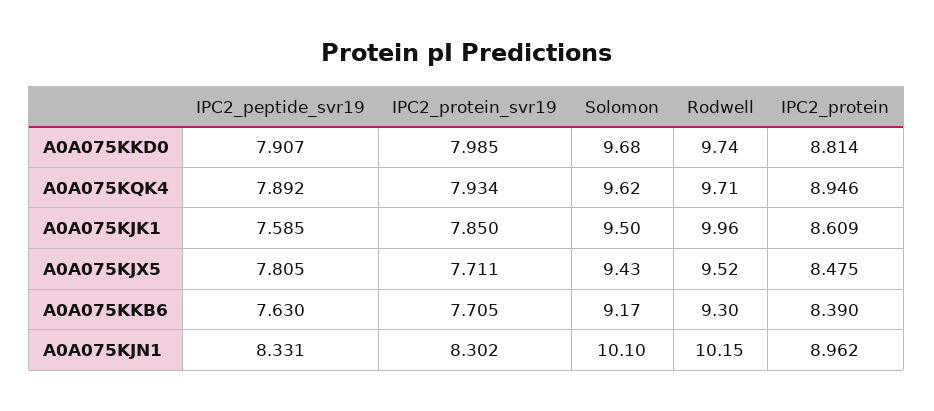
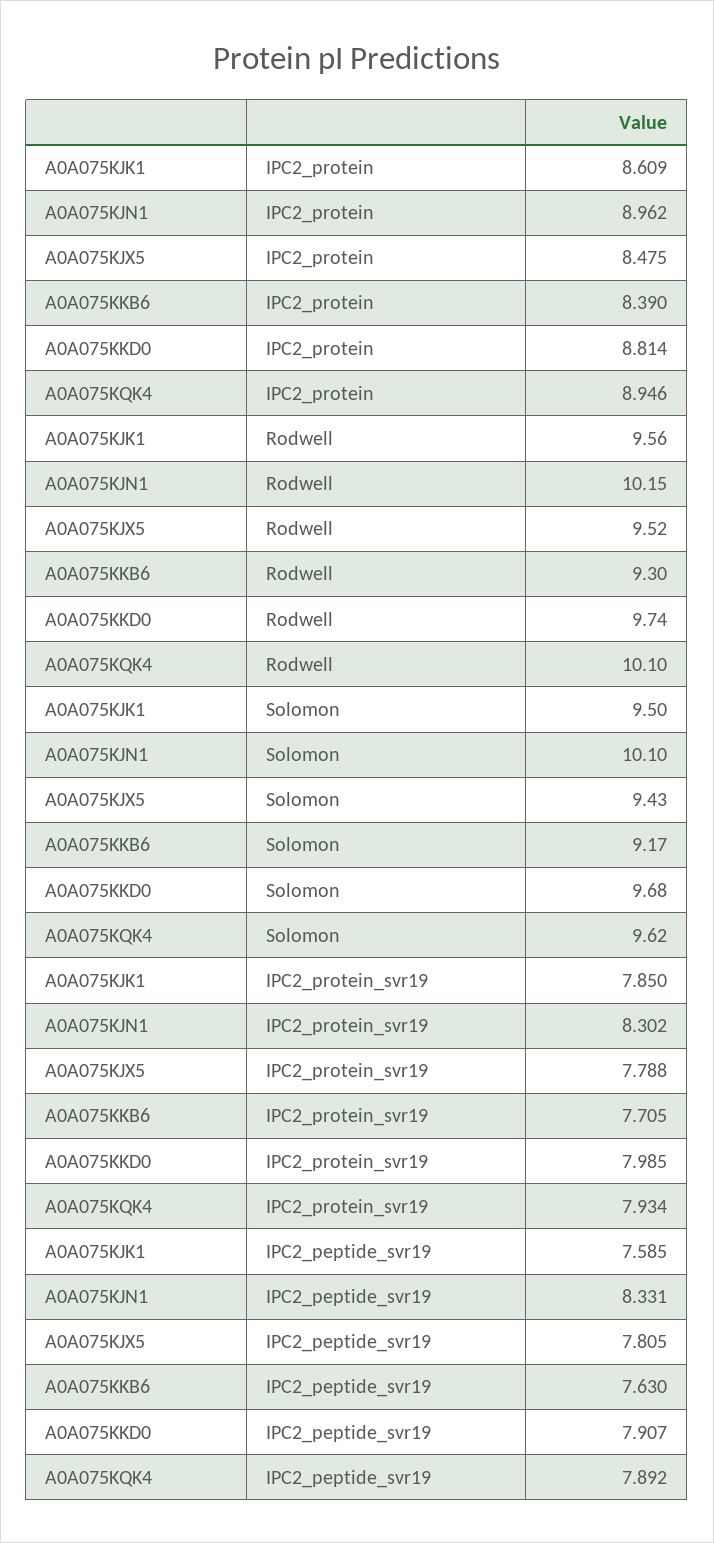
  {
    "IPC2_peptide_svr19": {
      "A0A075KKD0": 7.907,
      "A0A075KQK4": 7.892,
      "A0A075KJK1": 7.585,
      "A0A075KJX5": 7.805,
      "A0A075KKB6": 7.63,
      "A0A075KJN1": 8.331
    },
    "IPC2_protein_svr19": {
      "A0A075KKD0": 7.985,
      "A0A075KQK4": 7.934,
      "A0A075KJK1": 7.85,
-     "A0A075KJX5": 7.711,
+     "A0A075KJX5": 7.788,
      "A0A075KKB6": 7.705,
      "A0A075KJN1": 8.302
    },
    "Solomon": {
      "A0A075KKD0": 9.68,
      "A0A075KQK4": 9.62,
      "A0A075KJK1": 9.5,
      "A0A075KJX5": 9.43,
      "A0A075KKB6": 9.17,
      "A0A075KJN1": 10.1
    },
    "Rodwell": {
      "A0A075KKD0": 9.74,
-     "A0A075KQK4": 9.71,
+     "A0A075KQK4": 10.1,
-     "A0A075KJK1": 9.96,
+     "A0A075KJK1": 9.56,
      "A0A075KJX5": 9.52,
      "A0A075KKB6": 9.3,
      "A0A075KJN1": 10.15
    },
    "IPC2_protein": {
      "A0A075KKD0": 8.814,
      "A0A075KQK4": 8.946,
      "A0A075KJK1": 8.609,
      "A0A075KJX5": 8.475,
      "A0A075KKB6": 8.39,
      "A0A075KJN1": 8.962
    }
  }

